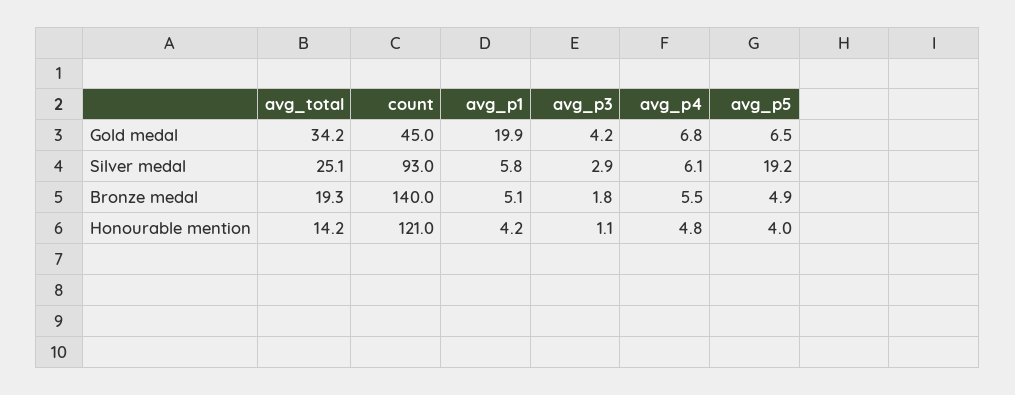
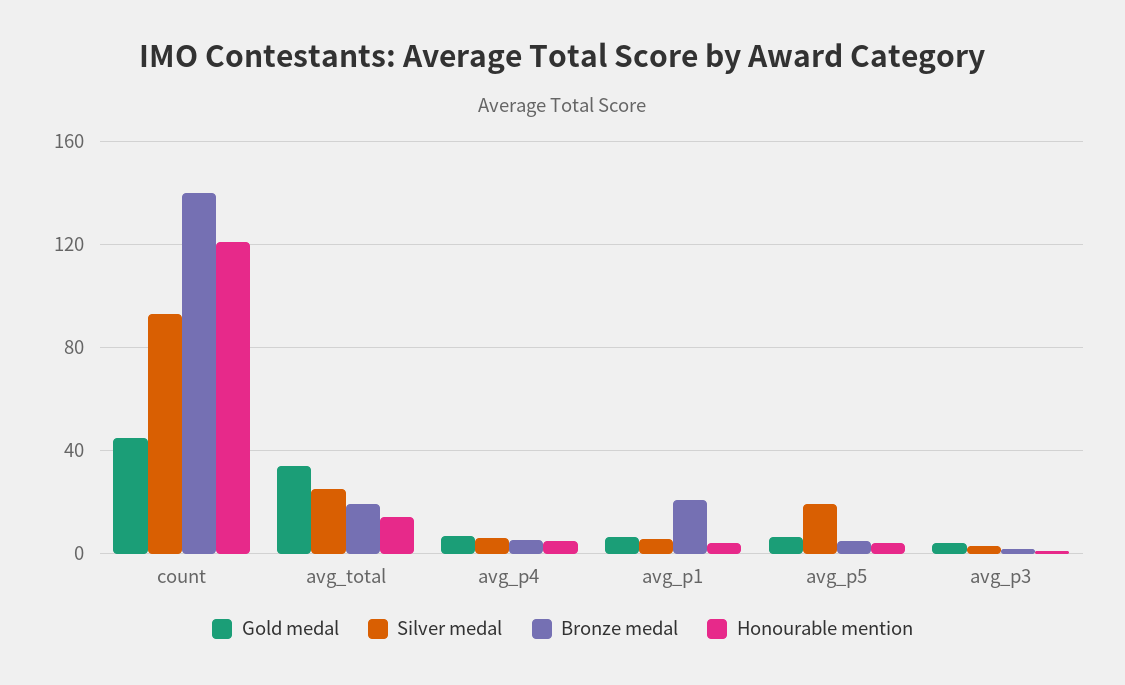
  {
    "Gold medal": {
      "avg_total": 34.2,
      "count": 45,
-     "avg_p1": 19.9,
+     "avg_p1": 5,
      "avg_p3": 4.2,
      "avg_p4": 6.8,
      "avg_p5": 6.5
    },
    "Silver medal": {
      "avg_total": 25.1,
      "count": 93,
      "avg_p1": 5.8,
      "avg_p3": 2.9,
      "avg_p4": 6.1,
      "avg_p5": 19.2
    },
    "Bronze medal": {
      "avg_total": 19.3,
      "count": 140,
-     "avg_p1": 5.1,
+     "avg_p1": 20,
      "avg_p3": 1.8,
      "avg_p4": 5.5,
      "avg_p5": 4.9
    },
    "Honourable mention": {
      "avg_total": 14.2,
      "count": 121,
      "avg_p1": 4.2,
      "avg_p3": 1.1,
      "avg_p4": 4.8,
      "avg_p5": 4
    }
  }

